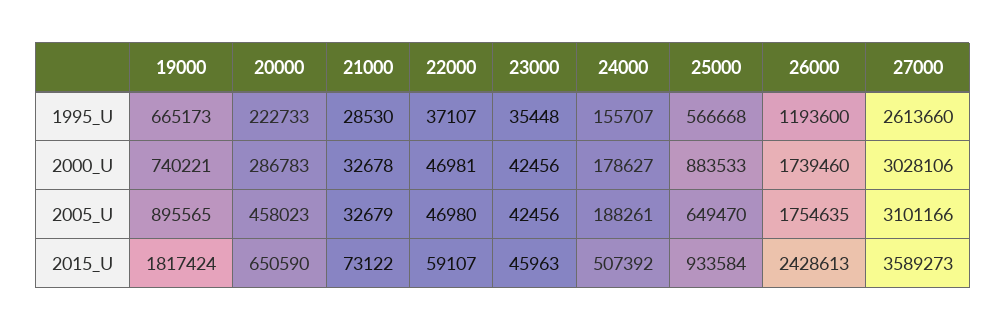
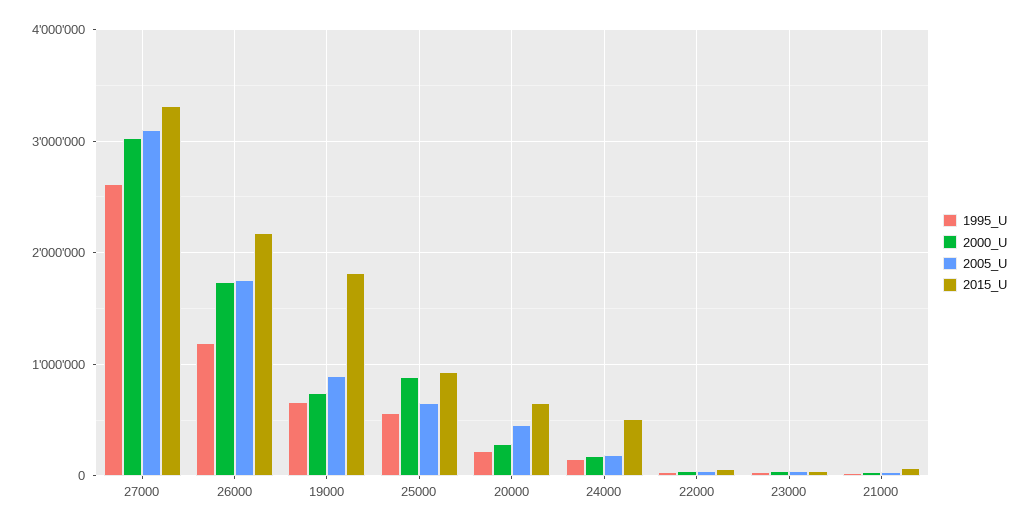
  {
    "1995_U": {
      "19000": 665173,
      "20000": 222733,
      "21000": 28530,
      "22000": 37107,
      "23000": 35448,
      "24000": 155707,
      "25000": 566668,
      "26000": 1193600,
      "27000": 2613660
    },
    "2000_U": {
      "19000": 740221,
      "20000": 286783,
      "21000": 32678,
      "22000": 46981,
      "23000": 42456,
      "24000": 178627,
      "25000": 883533,
      "26000": 1739460,
      "27000": 3028106
    },
    "2005_U": {
      "19000": 895565,
      "20000": 458023,
      "21000": 32679,
      "22000": 46980,
      "23000": 42456,
      "24000": 188261,
      "25000": 649470,
      "26000": 1754635,
      "27000": 3101166
    },
    "2015_U": {
      "19000": 1817424,
      "20000": 650590,
      "21000": 73122,
      "22000": 59107,
      "23000": 45963,
      "24000": 507392,
      "25000": 933584,
-     "26000": 2428613,
+     "26000": 2200000,
-     "27000": 3589273
+     "27000": 3300000
    }
  }

